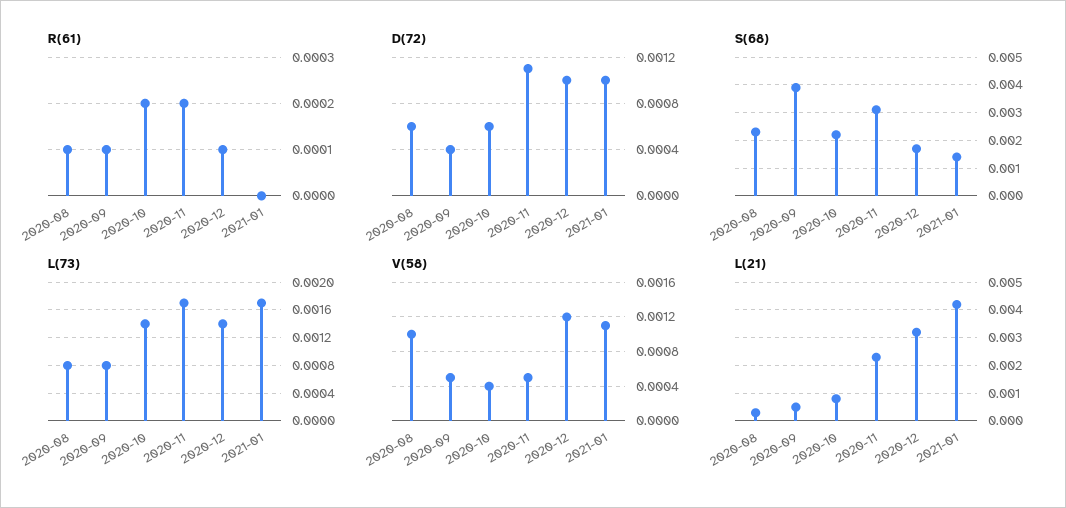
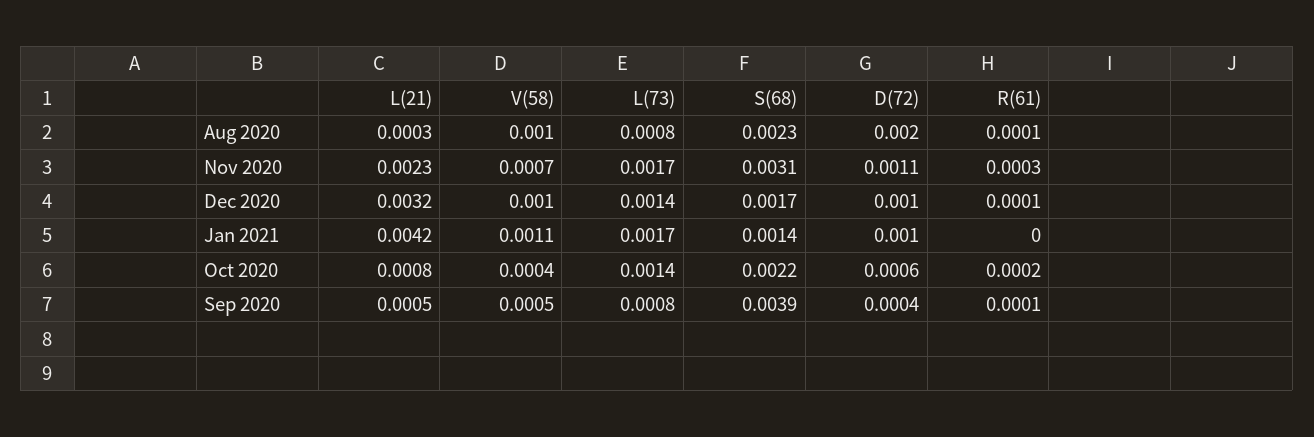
  {
    "R(61)": {
      "2020-08": 0.0001,
      "2020-09": 0.0001,
      "2020-10": 0.0002,
-     "2020-11": 0.0002,
+     "2020-11": 0.0003,
      "2020-12": 0.0001,
      "2021-01": 0
    },
    "D(72)": {
-     "2020-08": 0.0006,
+     "2020-08": 0.002,
      "2020-09": 0.0004,
      "2020-10": 0.0006,
      "2020-11": 0.0011,
      "2020-12": 0.001,
      "2021-01": 0.001
    },
    "S(68)": {
      "2020-08": 0.0023,
      "2020-09": 0.0039,
      "2020-10": 0.0022,
      "2020-11": 0.0031,
      "2020-12": 0.0017,
      "2021-01": 0.0014
    },
    "L(73)": {
      "2020-08": 0.0008,
      "2020-09": 0.0008,
      "2020-10": 0.0014,
      "2020-11": 0.0017,
      "2020-12": 0.0014,
      "2021-01": 0.0017
    },
    "V(58)": {
      "2020-08": 0.001,
      "2020-09": 0.0005,
      "2020-10": 0.0004,
-     "2020-11": 0.0005,
+     "2020-11": 0.0007,
-     "2020-12": 0.0012,
+     "2020-12": 0.001,
      "2021-01": 0.0011
    },
    "L(21)": {
      "2020-08": 0.0003,
      "2020-09": 0.0005,
      "2020-10": 0.0008,
      "2020-11": 0.0023,
      "2020-12": 0.0032,
      "2021-01": 0.0042
    }
  }

